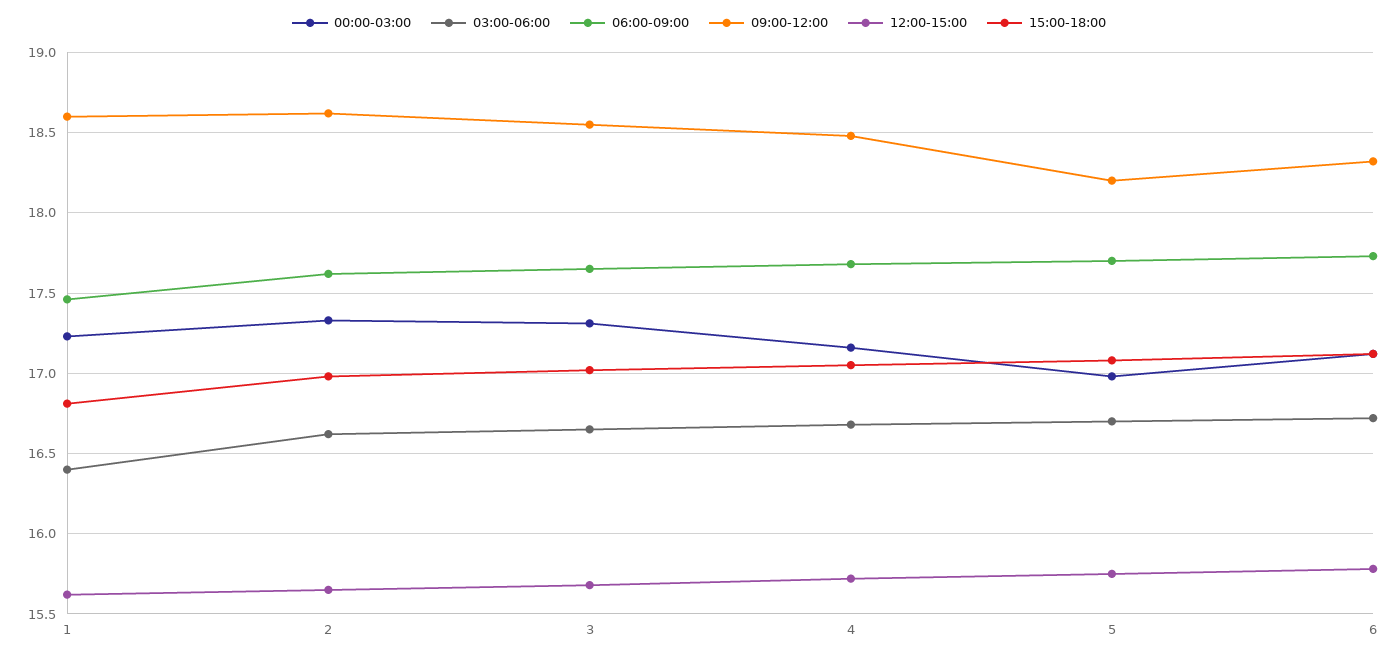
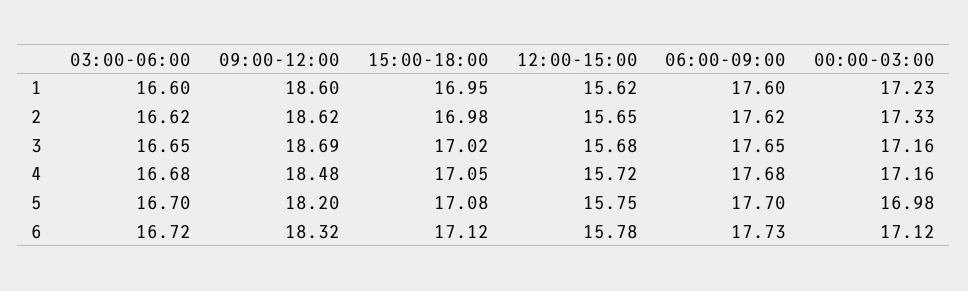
  {
    "00:00-03:00": {
      "1": 17.23,
      "2": 17.33,
-     "3": 17.3,
+     "3": 17.16,
      "4": 17.16,
      "5": 16.98,
      "6": 17.12
    },
    "03:00-06:00": {
-     "1": 16.4,
+     "1": 16.6,
      "2": 16.62,
      "3": 16.65,
      "4": 16.68,
      "5": 16.7,
      "6": 16.72
    },
    "06:00-09:00": {
-     "1": 17.45,
+     "1": 17.6,
      "2": 17.62,
      "3": 17.65,
      "4": 17.68,
      "5": 17.7,
      "6": 17.73
    },
    "09:00-12:00": {
      "1": 18.6,
      "2": 18.62,
-     "3": 18.55,
+     "3": 18.69,
      "4": 18.48,
      "5": 18.2,
      "6": 18.32
    },
    "12:00-15:00": {
      "1": 15.62,
      "2": 15.65,
      "3": 15.68,
      "4": 15.72,
      "5": 15.75,
      "6": 15.78
    },
    "15:00-18:00": {
-     "1": 16.8,
+     "1": 16.95,
      "2": 16.98,
      "3": 17.02,
      "4": 17.05,
      "5": 17.08,
      "6": 17.12
    }
  }

